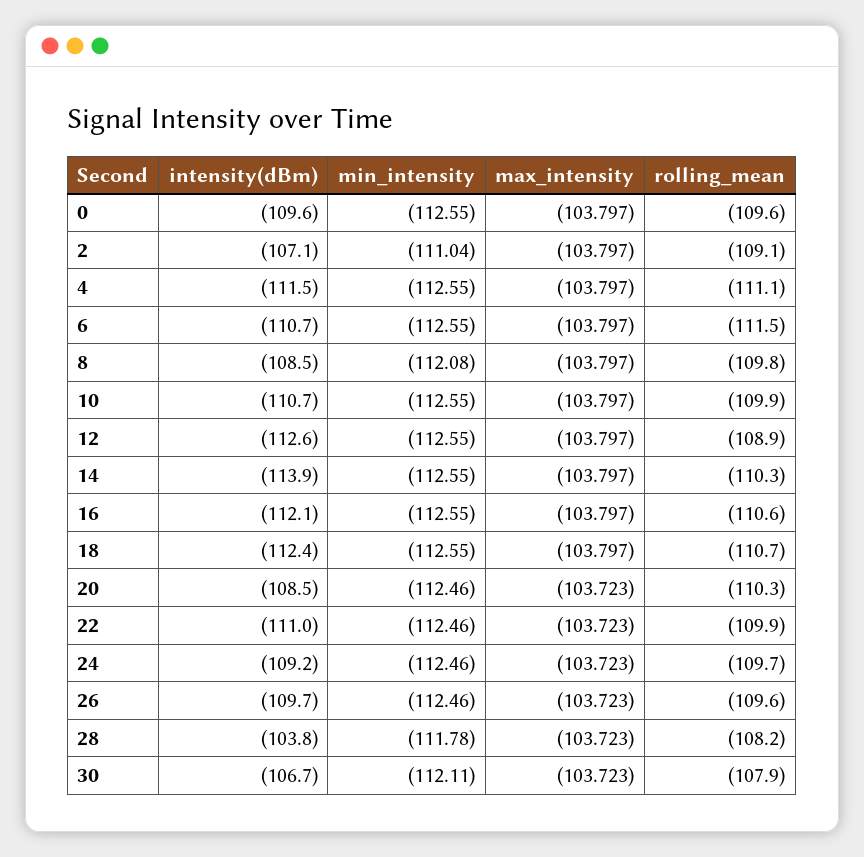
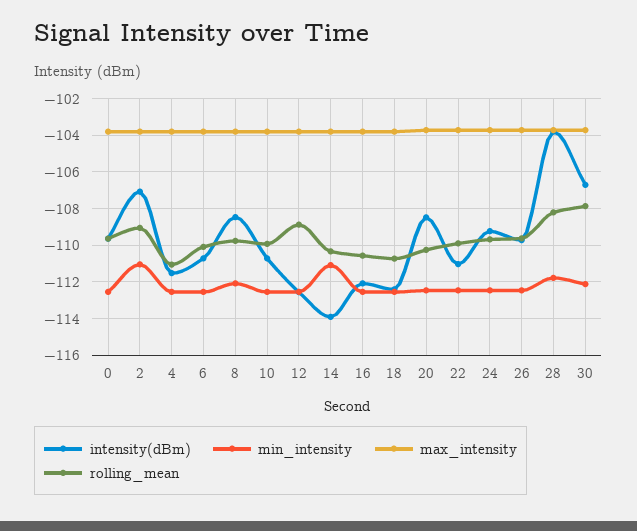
  {
    "intensity(dBm)": {
      "0": -109.6,
      "2": -107.1,
      "4": -111.5,
      "6": -110.7,
      "8": -108.5,
      "10": -110.7,
      "12": -112.6,
      "14": -113.9,
      "16": -112.1,
      "18": -112.4,
      "20": -108.5,
      "22": -111,
      "24": -109.2,
      "26": -109.7,
      "28": -103.8,
      "30": -106.7
    },
    "min_intensity": {
      "0": -112.55,
      "2": -111.04,
      "4": -112.55,
      "6": -112.55,
      "8": -112.08,
      "10": -112.55,
      "12": -112.55,
-     "14": -112.55,
+     "14": -111,
      "16": -112.55,
      "18": -112.55,
      "20": -112.46,
      "22": -112.46,
      "24": -112.46,
      "26": -112.46,
      "28": -111.78,
      "30": -112.11
    },
    "max_intensity": {
      "0": -103.797,
      "2": -103.797,
      "4": -103.797,
      "6": -103.797,
      "8": -103.797,
      "10": -103.797,
      "12": -103.797,
      "14": -103.797,
      "16": -103.797,
      "18": -103.797,
      "20": -103.723,
      "22": -103.723,
      "24": -103.723,
      "26": -103.723,
      "28": -103.723,
      "30": -103.723
    },
    "rolling_mean": {
      "0": -109.6,
      "2": -109.1,
      "4": -111.1,
-     "6": -111.5,
+     "6": -110,
      "8": -109.8,
      "10": -109.9,
      "12": -108.9,
      "14": -110.3,
      "16": -110.6,
      "18": -110.7,
      "20": -110.3,
      "22": -109.9,
      "24": -109.7,
      "26": -109.6,
      "28": -108.2,
      "30": -107.9
    }
  }

